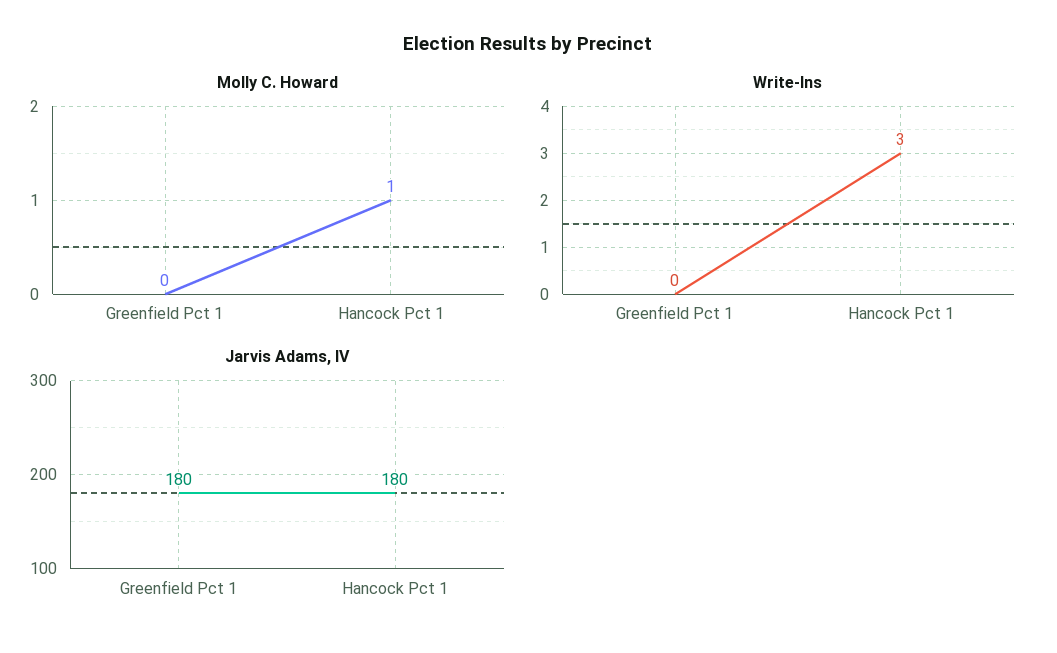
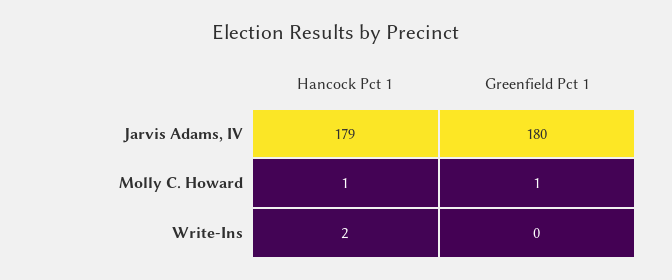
  {
    "Molly C. Howard": {
-     "Greenfield Pct 1": 0,
+     "Greenfield Pct 1": 1,
      "Hancock Pct 1": 1
    },
    "Write-Ins": {
      "Greenfield Pct 1": 0,
-     "Hancock Pct 1": 3
+     "Hancock Pct 1": 2
    },
    "Jarvis Adams, IV": {
      "Greenfield Pct 1": 180,
-     "Hancock Pct 1": 180
+     "Hancock Pct 1": 179
    }
  }

